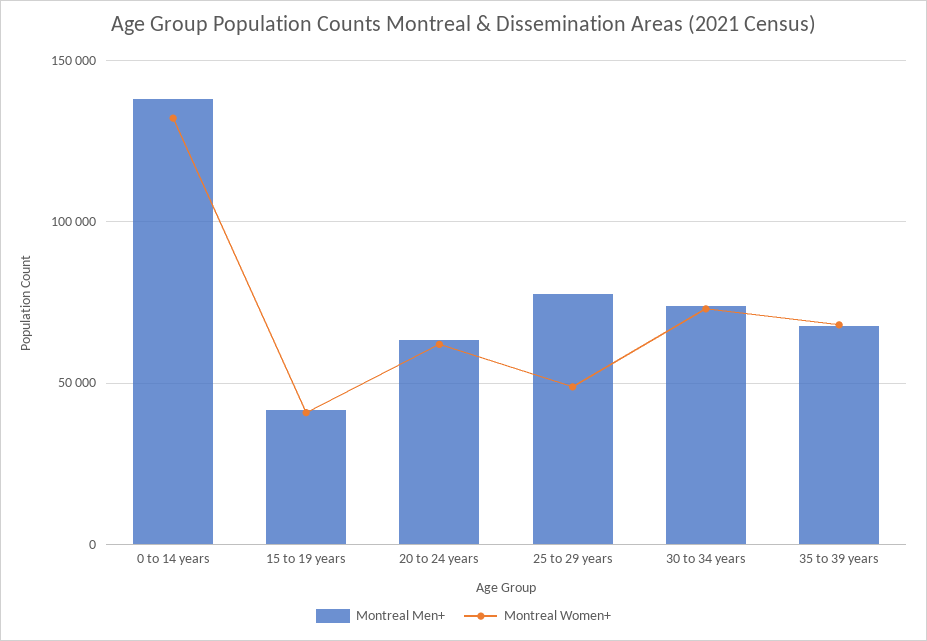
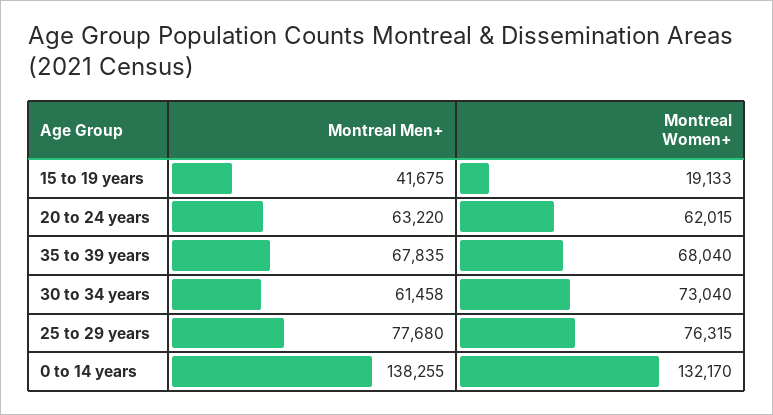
  {
    "Montreal Men+": {
      "0 to 14 years": 138255,
      "15 to 19 years": 41675,
      "20 to 24 years": 63220,
      "25 to 29 years": 77680,
-     "30 to 34 years": 75000,
+     "30 to 34 years": 61458,
      "35 to 39 years": 67835
    },
    "Montreal Women+": {
      "0 to 14 years": 132170,
-     "15 to 19 years": 40000,
+     "15 to 19 years": 19133,
      "20 to 24 years": 62015,
-     "25 to 29 years": 50000,
+     "25 to 29 years": 76315,
      "30 to 34 years": 73040,
      "35 to 39 years": 68040
    }
  }

